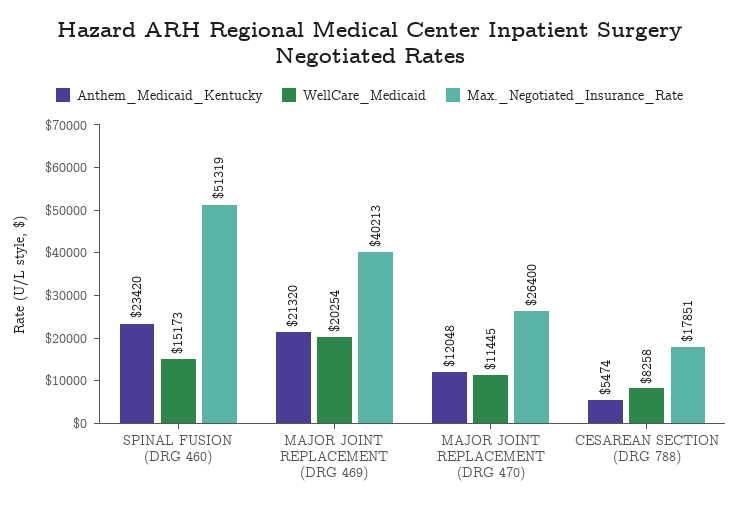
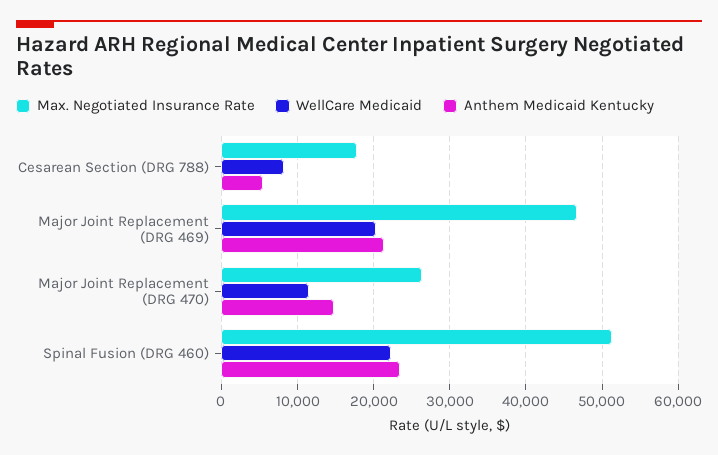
  {
    "Anthem_Medicaid_Kentucky": {
      "SPINAL FUSION (DRG 460)": 23420,
      "MAJOR JOINT REPLACEMENT (DRG 469)": 21320,
-     "MAJOR JOINT REPLACEMENT (DRG 470)": 12048,
+     "MAJOR JOINT REPLACEMENT (DRG 470)": 15000,
      "CESAREAN SECTION (DRG 788)": 5474
    },
    "WellCare_Medicaid": {
-     "SPINAL FUSION (DRG 460)": 15173,
+     "SPINAL FUSION (DRG 460)": 22000,
      "MAJOR JOINT REPLACEMENT (DRG 469)": 20254,
      "MAJOR JOINT REPLACEMENT (DRG 470)": 11445,
      "CESAREAN SECTION (DRG 788)": 8258
    },
    "Max._Negotiated_Insurance_Rate": {
      "SPINAL FUSION (DRG 460)": 51319,
-     "MAJOR JOINT REPLACEMENT (DRG 469)": 40213,
+     "MAJOR JOINT REPLACEMENT (DRG 469)": 47000,
      "MAJOR JOINT REPLACEMENT (DRG 470)": 26400,
      "CESAREAN SECTION (DRG 788)": 17851
    }
  }

